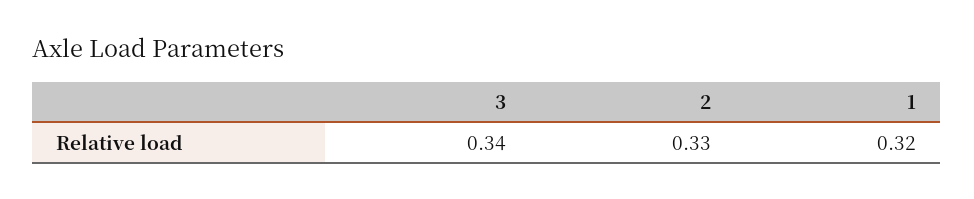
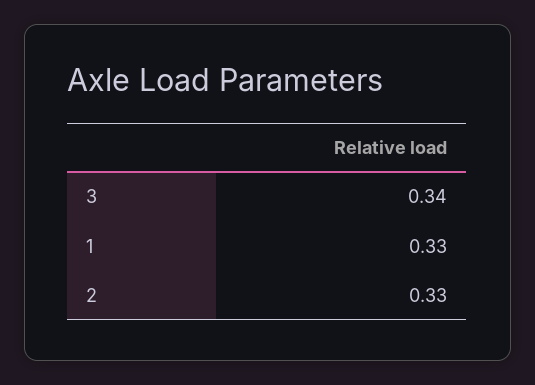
  {
    "3": 0.34,
    "2": 0.33,
-   "1": 0.32
+   "1": 0.33
  }

